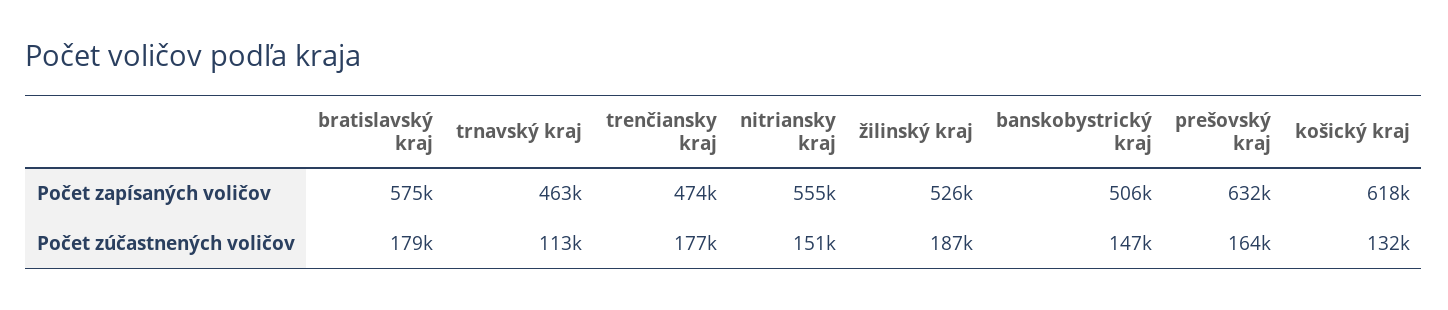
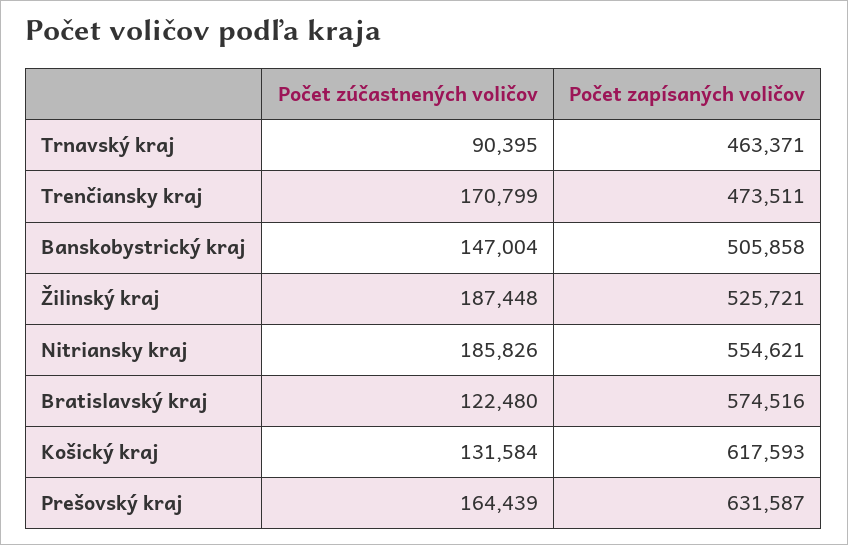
  {
    "bratislavský kraj": {
      "Počet zapísaných voličov": 574516,
-     "Počet zúčastnených voličov": 179000
+     "Počet zúčastnených voličov": 122480
    },
    "trnavský kraj": {
      "Počet zapísaných voličov": 463371,
-     "Počet zúčastnených voličov": 113000
+     "Počet zúčastnených voličov": 90395
    },
    "trenčiansky kraj": {
      "Počet zapísaných voličov": 473511,
-     "Počet zúčastnených voličov": 177000
+     "Počet zúčastnených voličov": 170799
    },
    "nitriansky kraj": {
      "Počet zapísaných voličov": 554621,
-     "Počet zúčastnených voličov": 151000
+     "Počet zúčastnených voličov": 185826
    },
    "žilinský kraj": {
      "Počet zapísaných voličov": 525721,
      "Počet zúčastnených voličov": 187448
    },
    "banskobystrický kraj": {
      "Počet zapísaných voličov": 505858,
      "Počet zúčastnených voličov": 147004
    },
    "prešovský kraj": {
      "Počet zapísaných voličov": 631587,
      "Počet zúčastnených voličov": 164439
    },
    "košický kraj": {
      "Počet zapísaných voličov": 617593,
      "Počet zúčastnených voličov": 131584
    }
  }

